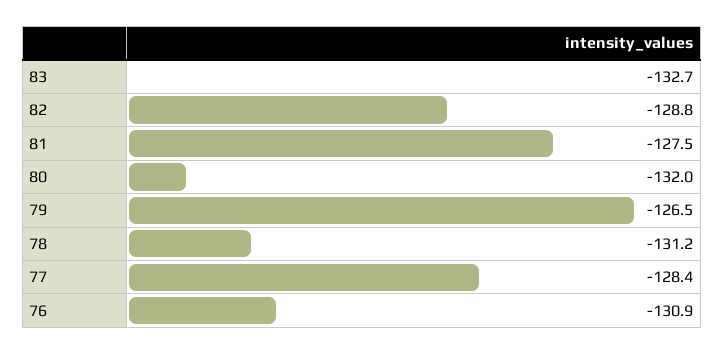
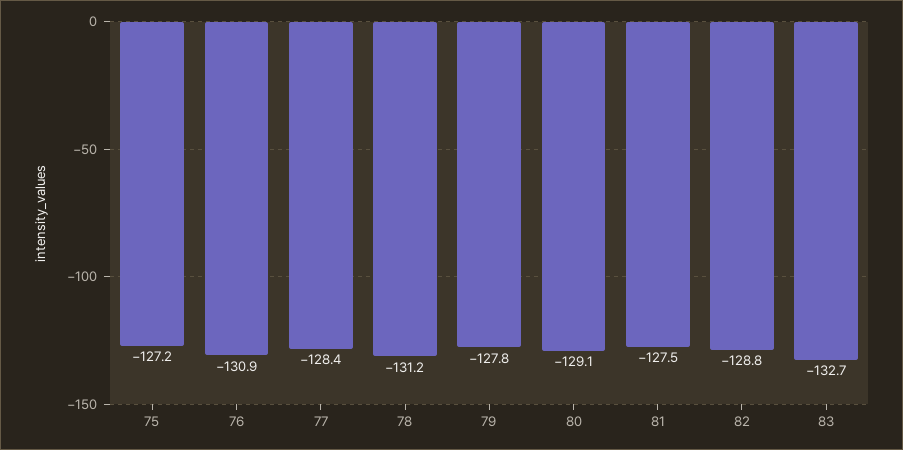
  {
    "83": -132.7,
    "82": -128.8,
    "81": -127.5,
-   "80": -132,
+   "80": -129.1,
-   "79": -126.5,
+   "79": -127.8,
    "78": -131.2,
    "77": -128.4,
-   "76": -130.9
+   "76": -130.9,
+   "75": -127.2
  }

